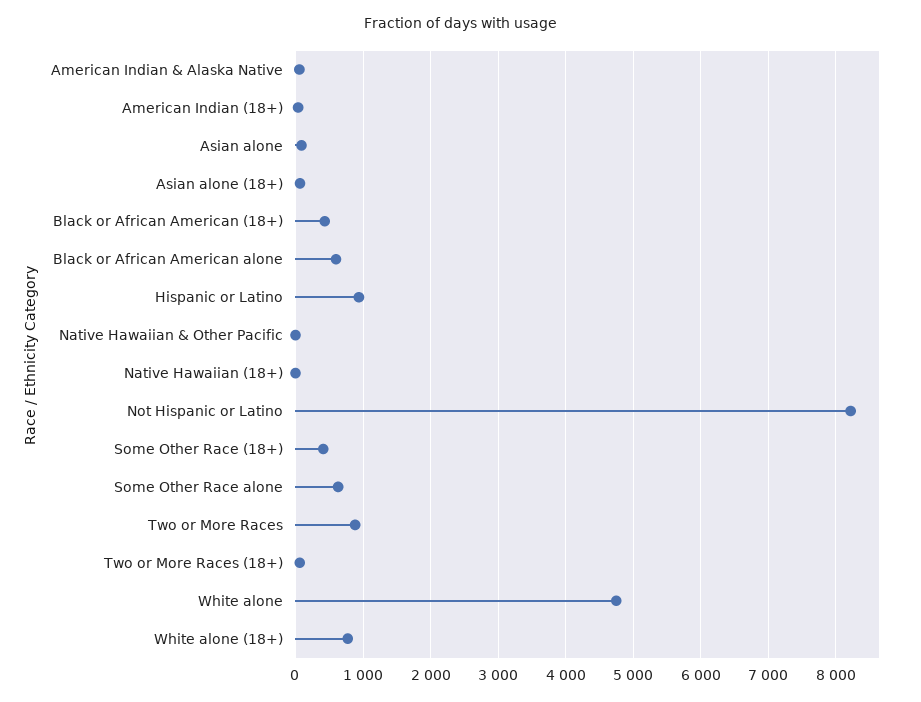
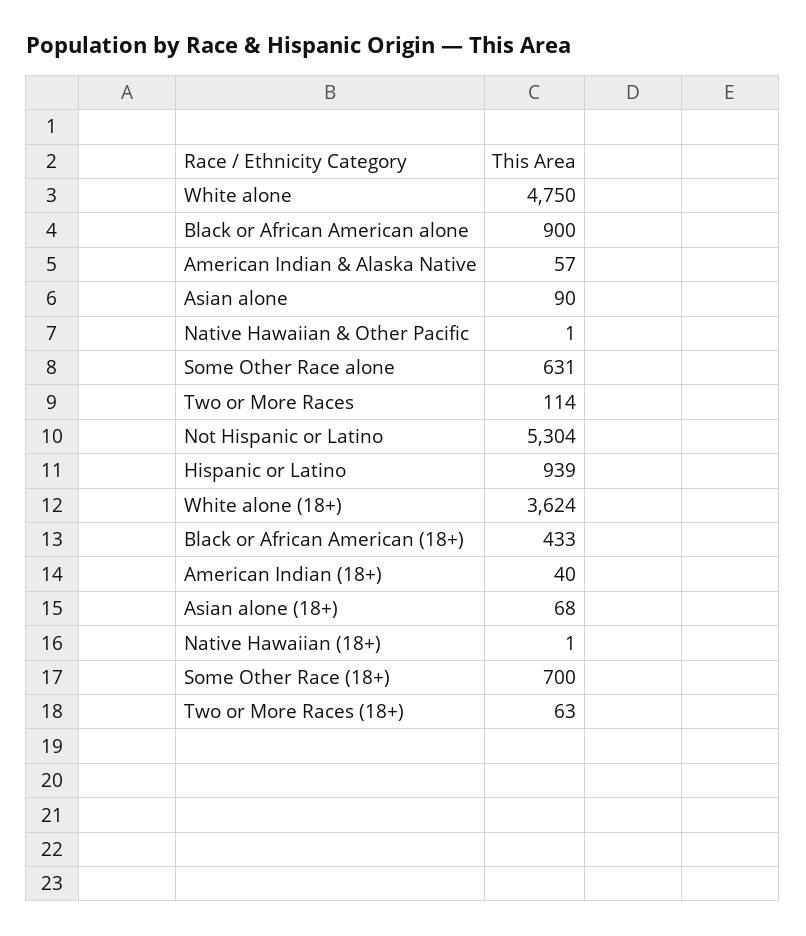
  {
    "American Indian & Alaska Native": 57,
    "American Indian (18+)": 40,
    "Asian alone": 90,
    "Asian alone (18+)": 68,
    "Black or African American (18+)": 433,
-   "Black or African American alone": 600,
+   "Black or African American alone": 900,
    "Hispanic or Latino": 939,
    "Native Hawaiian & Other Pacific": 1,
    "Native Hawaiian (18+)": 1,
-   "Not Hispanic or Latino": 8200,
+   "Not Hispanic or Latino": 5304,
-   "Some Other Race (18+)": 400,
+   "Some Other Race (18+)": 700,
    "Some Other Race alone": 631,
-   "Two or More Races": 900,
+   "Two or More Races": 114,
    "Two or More Races (18+)": 63,
    "White alone": 4750,
-   "White alone (18+)": 800
+   "White alone (18+)": 3624
  }

